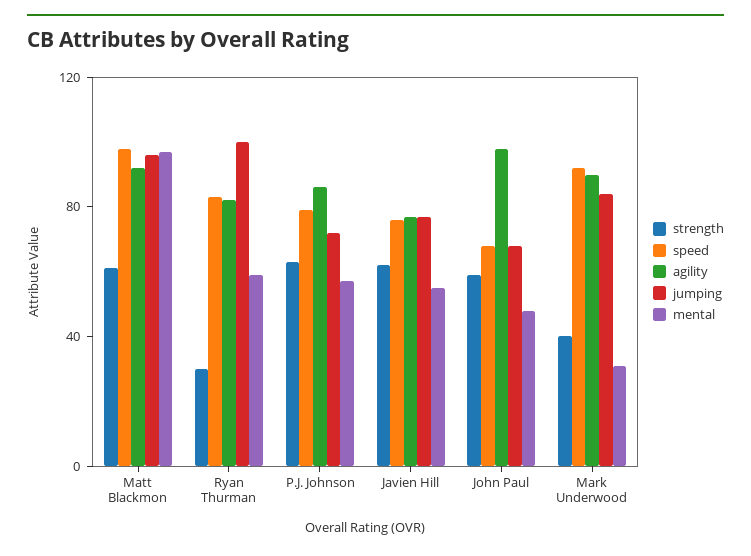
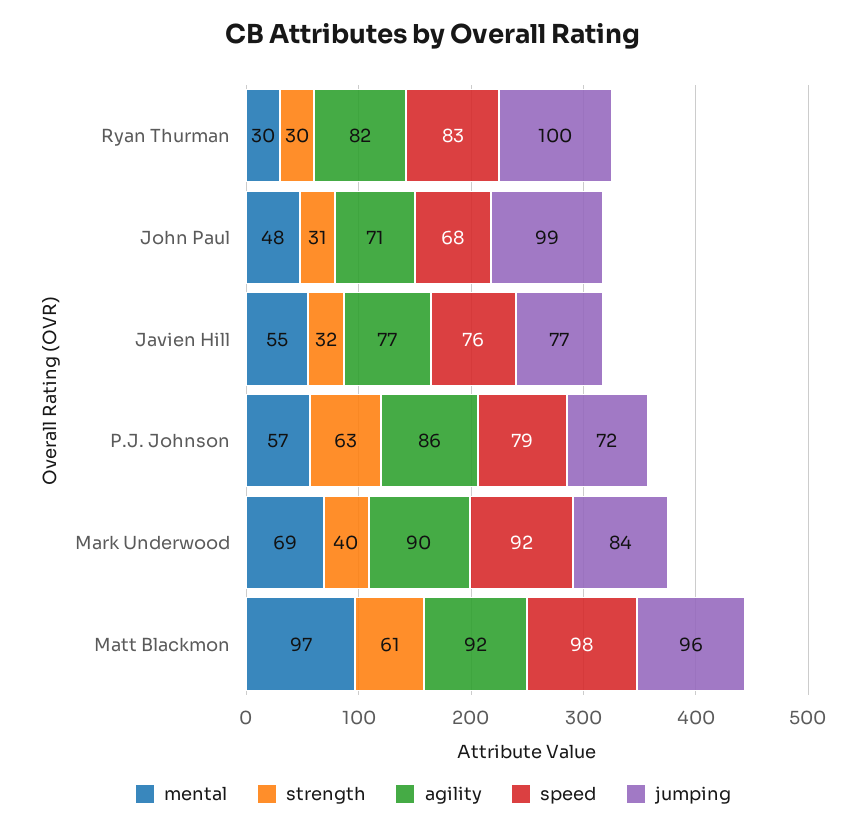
  {
    "strength": {
      "Matt Blackmon": 61,
      "Ryan Thurman": 30,
      "P.J. Johnson": 63,
-     "Javien Hill": 60,
+     "Javien Hill": 32,
-     "John Paul": 60,
+     "John Paul": 31,
      "Mark Underwood": 40
    },
    "speed": {
      "Matt Blackmon": 98,
      "Ryan Thurman": 83,
      "P.J. Johnson": 79,
      "Javien Hill": 76,
      "John Paul": 68,
      "Mark Underwood": 92
    },
    "agility": {
      "Matt Blackmon": 92,
      "Ryan Thurman": 82,
      "P.J. Johnson": 86,
      "Javien Hill": 77,
-     "John Paul": 100,
+     "John Paul": 71,
      "Mark Underwood": 90
    },
    "jumping": {
      "Matt Blackmon": 96,
      "Ryan Thurman": 100,
      "P.J. Johnson": 72,
      "Javien Hill": 77,
-     "John Paul": 70,
+     "John Paul": 99,
      "Mark Underwood": 84
    },
    "mental": {
      "Matt Blackmon": 97,
-     "Ryan Thurman": 60,
+     "Ryan Thurman": 30,
      "P.J. Johnson": 57,
      "Javien Hill": 55,
      "John Paul": 48,
-     "Mark Underwood": 30
+     "Mark Underwood": 69
    }
  }

